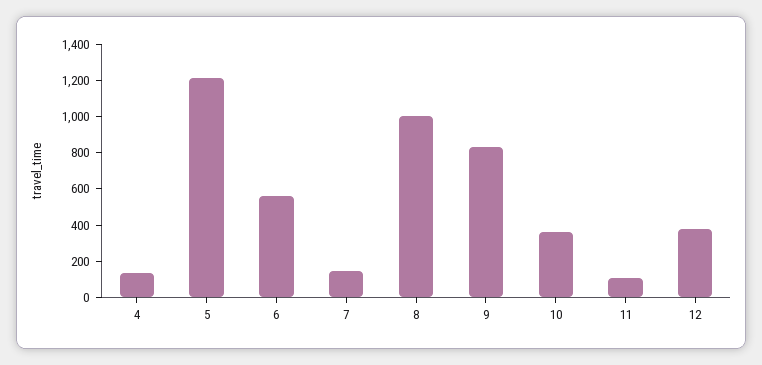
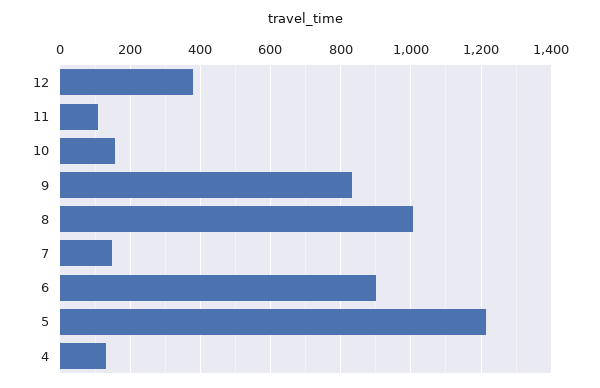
  {
    "4": 140,
    "5": 1220,
-   "6": 550,
+   "6": 900,
    "7": 140,
    "8": 1000,
    "9": 840,
-   "10": 350,
+   "10": 160,
    "11": 100,
    "12": 380
  }

